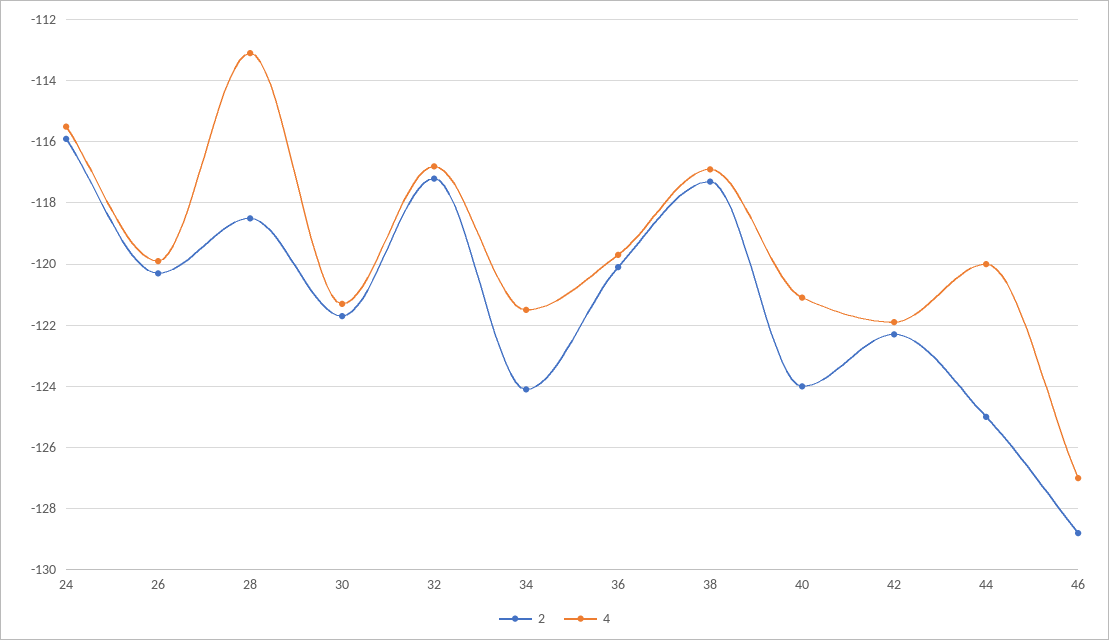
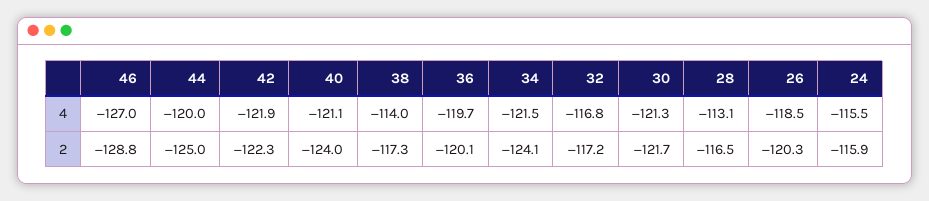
  {
    "2": {
      "24": -115.9,
      "26": -120.3,
-     "28": -118.5,
+     "28": -116.5,
      "30": -121.7,
      "32": -117.2,
      "34": -124.1,
      "36": -120.1,
      "38": -117.3,
      "40": -124,
      "42": -122.3,
      "44": -125,
      "46": -128.8
    },
    "4": {
      "24": -115.5,
-     "26": -120,
+     "26": -118.5,
      "28": -113.1,
      "30": -121.3,
      "32": -116.8,
      "34": -121.5,
      "36": -119.7,
-     "38": -117,
+     "38": -114,
      "40": -121.1,
      "42": -121.9,
      "44": -120,
      "46": -127
    }
  }

